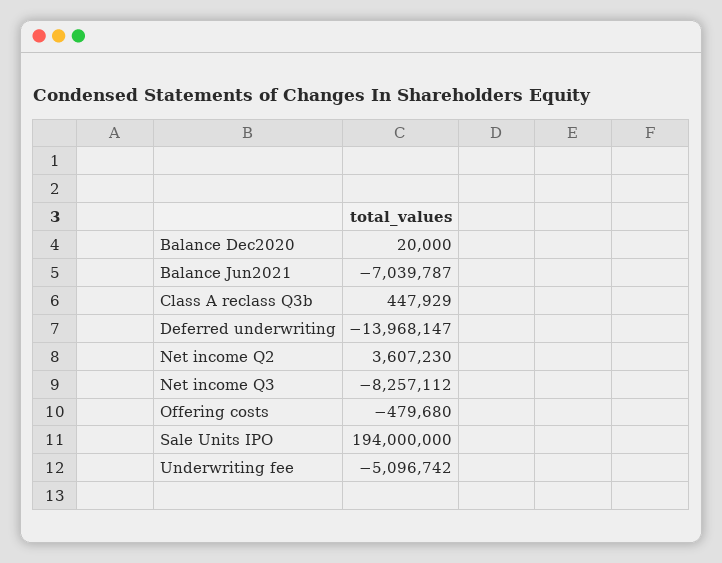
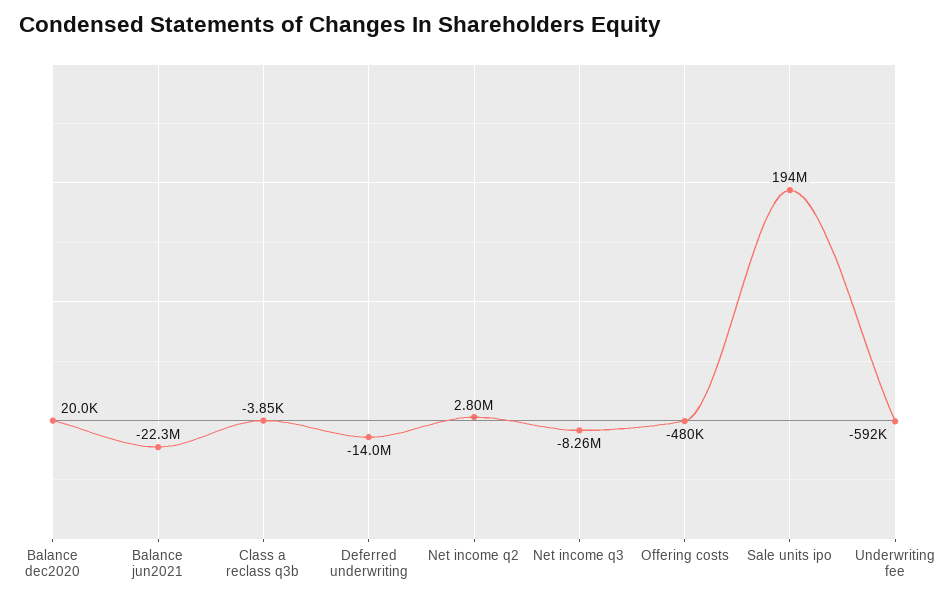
  {
    "Balance Dec2020": 20000,
-   "Balance Jun2021": -7039787,
+   "Balance Jun2021": -22300000,
-   "Class A reclass Q3b": 447929,
+   "Class A reclass Q3b": -3850,
    "Deferred underwriting": -13968147,
-   "Net income Q2": 3607230,
+   "Net income Q2": 2800000,
    "Net income Q3": -8257112,
    "Offering costs": -479680,
    "Sale Units IPO": 194000000,
-   "Underwriting fee": -5096742
+   "Underwriting fee": -592000
  }

